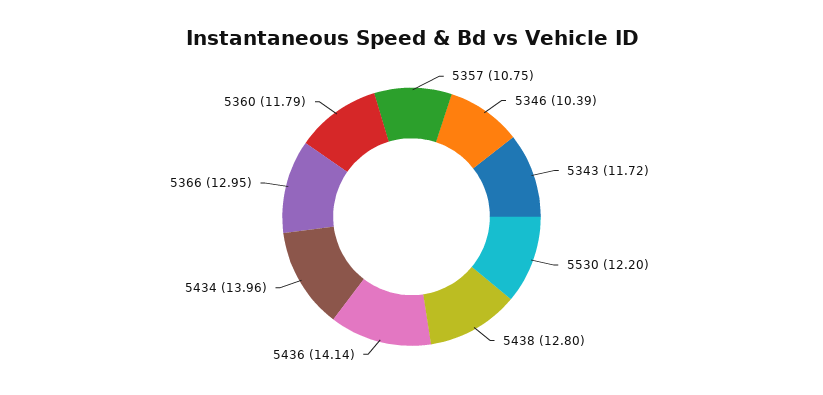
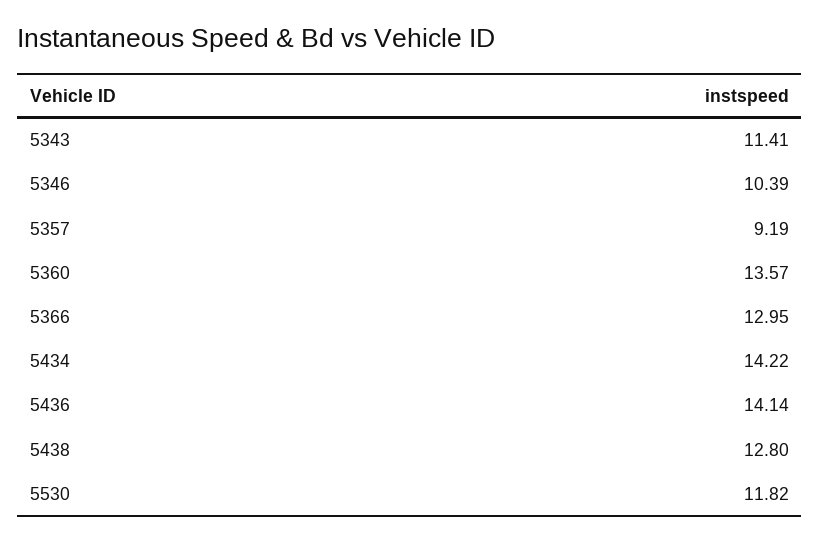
  {
-   "5357": 10.75,
+   "5357": 9.19,
    "5346": 10.39,
-   "5343": 11.72,
+   "5343": 11.41,
-   "5530": 12.2,
+   "5530": 11.82,
    "5438": 12.8,
    "5436": 14.14,
-   "5434": 13.96,
+   "5434": 14.22,
    "5366": 12.95,
-   "5360": 11.79
+   "5360": 13.57
  }

